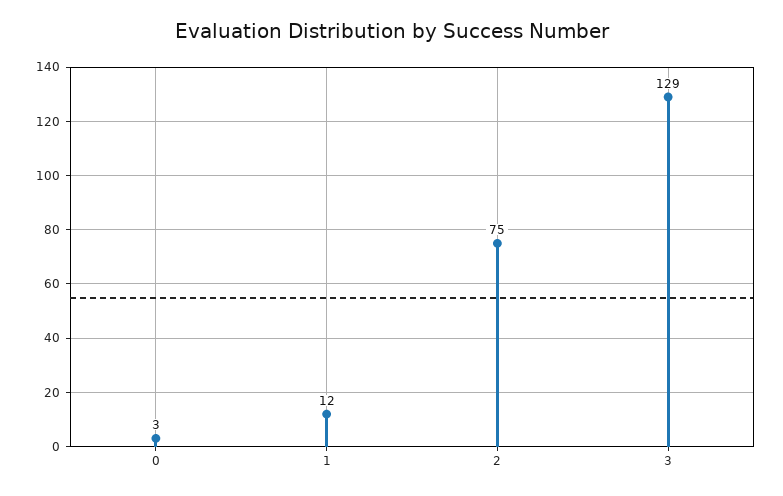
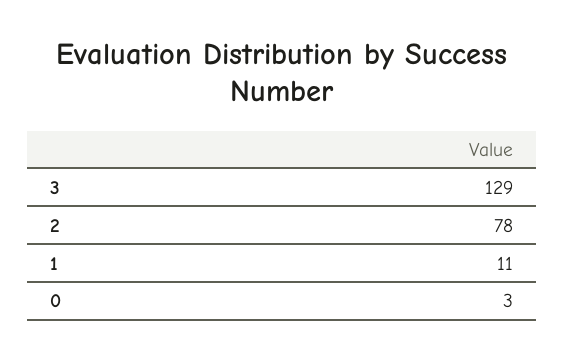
  {
    "0": 3,
-   "1": 12,
+   "1": 11,
-   "2": 75,
+   "2": 78,
    "3": 129
  }

